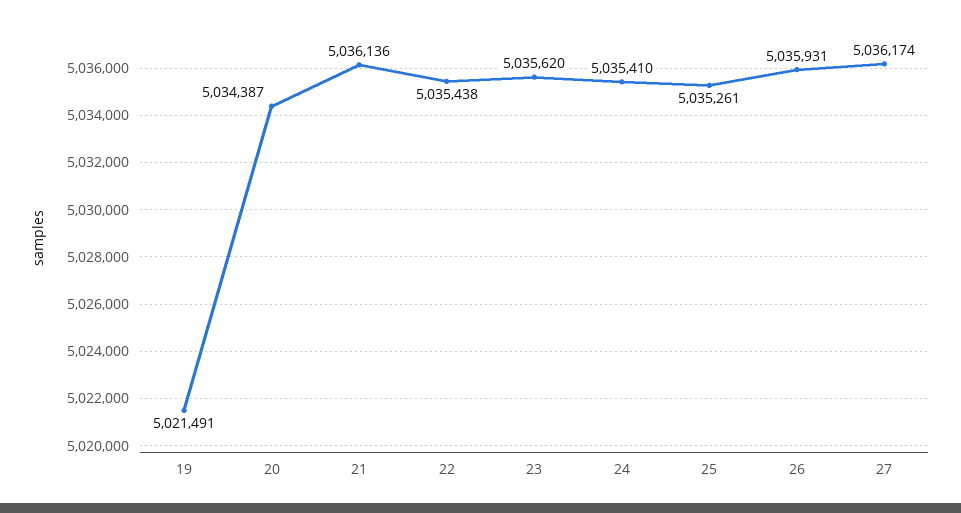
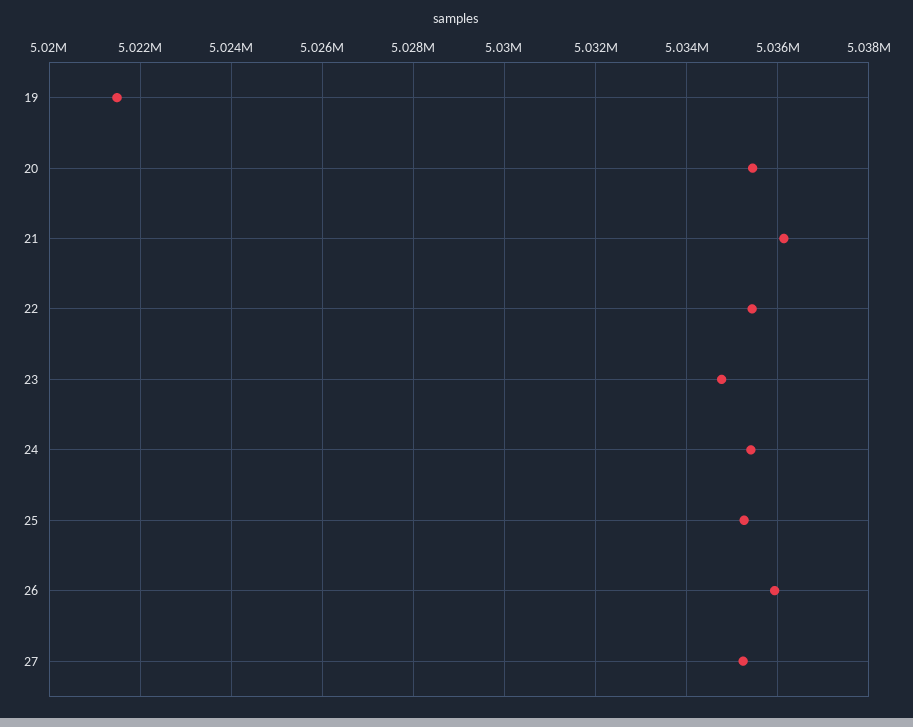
  {
    "19": 5021491,
-   "20": 5034387,
+   "20": 5035400,
    "21": 5036136,
    "22": 5035438,
-   "23": 5035620,
+   "23": 5034800,
    "24": 5035410,
    "25": 5035261,
    "26": 5035931,
-   "27": 5036174
+   "27": 5035200
  }

